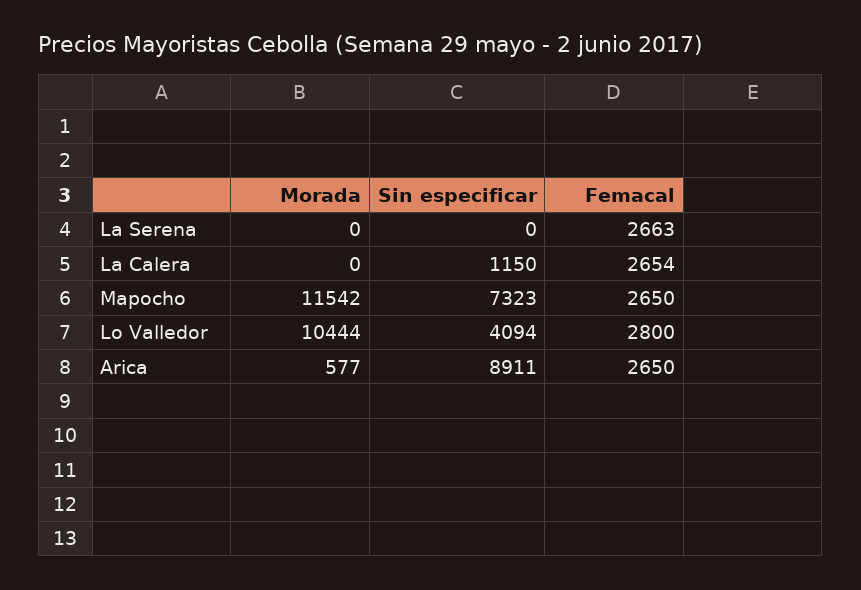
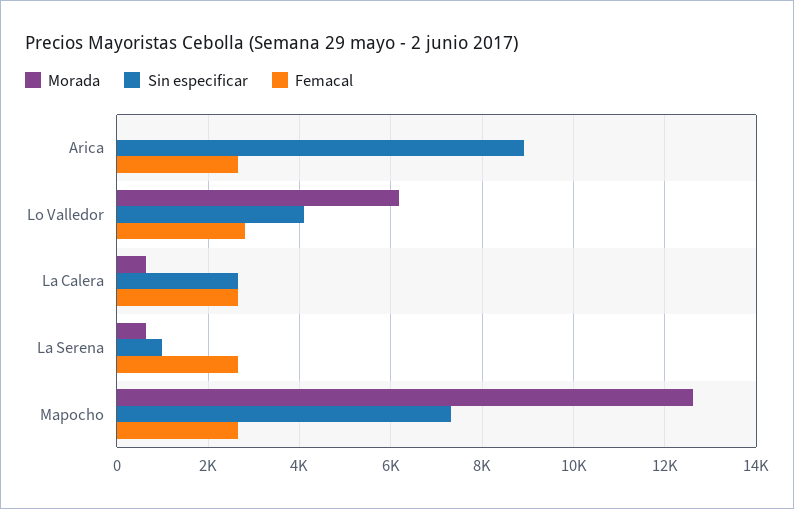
  {
    "Morada": {
-     "La Serena": 0,
+     "La Serena": 600,
-     "La Calera": 0,
+     "La Calera": 600,
-     "Mapocho": 11542,
+     "Mapocho": 12600,
-     "Lo Valledor": 10444,
+     "Lo Valledor": 6200,
-     "Arica": 577
+     "Arica": 0
    },
    "Sin especificar": {
-     "La Serena": 0,
+     "La Serena": 1000,
-     "La Calera": 1150,
+     "La Calera": 2600,
      "Mapocho": 7323,
      "Lo Valledor": 4094,
      "Arica": 8911
    },
    "Femacal": {
      "La Serena": 2663,
      "La Calera": 2654,
      "Mapocho": 2650,
      "Lo Valledor": 2800,
      "Arica": 2650
    }
  }

